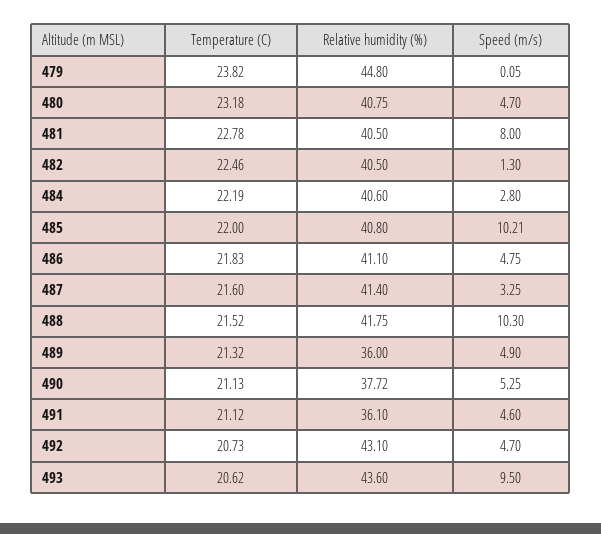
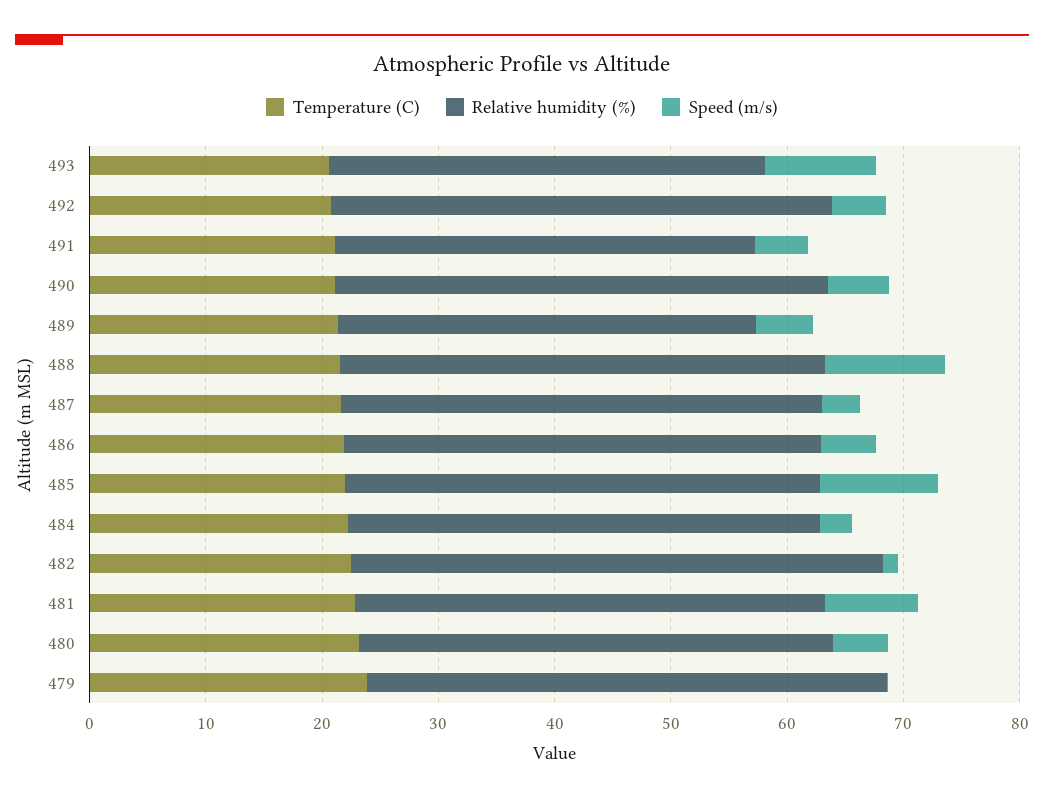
  {
    "Temperature (C)": {
      "479": 23.82,
      "480": 23.18,
      "481": 22.78,
      "482": 22.46,
      "484": 22.19,
      "485": 22,
      "486": 21.83,
      "487": 21.6,
      "488": 21.52,
      "489": 21.32,
      "490": 21.13,
      "491": 21.12,
      "492": 20.73,
      "493": 20.62
    },
    "Relative humidity (%)": {
      "479": 44.8,
      "480": 40.75,
      "481": 40.5,
-     "482": 40.5,
+     "482": 46,
      "484": 40.6,
      "485": 40.8,
      "486": 41.1,
      "487": 41.4,
      "488": 41.75,
      "489": 36,
-     "490": 37.72,
+     "490": 42,
      "491": 36.1,
      "492": 43.1,
-     "493": 43.6
+     "493": 38
    },
    "Speed (m/s)": {
      "479": 0.05,
      "480": 4.7,
      "481": 8,
      "482": 1.3,
      "484": 2.8,
      "485": 10.21,
      "486": 4.75,
      "487": 3.25,
      "488": 10.3,
      "489": 4.9,
      "490": 5.25,
      "491": 4.6,
      "492": 4.7,
      "493": 9.5
    }
  }

